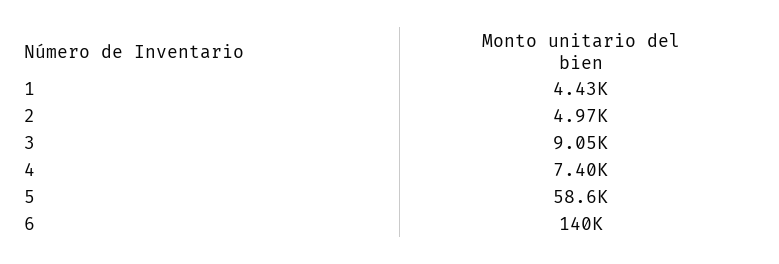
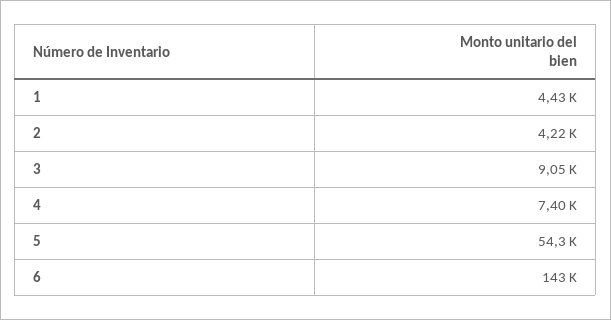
  {
    "1": 4430,
-   "2": 4970,
+   "2": 4220,
    "3": 9050,
    "4": 7400,
-   "5": 58600,
+   "5": 54300,
-   "6": 140000
+   "6": 143000
  }

